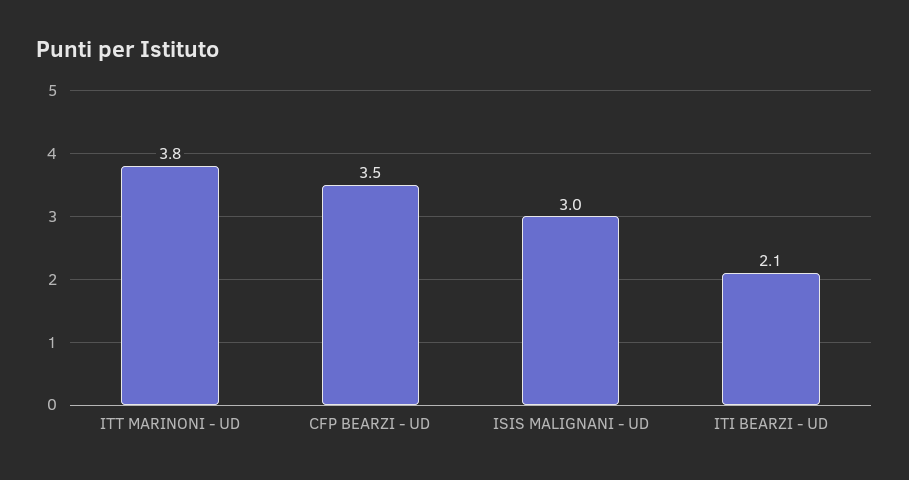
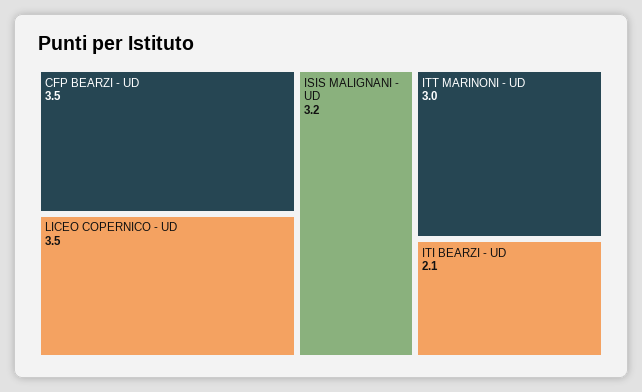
  {
-   "ITT MARINONI - UD": 3.8,
+   "ITT MARINONI - UD": 3,
    "CFP BEARZI - UD": 3.5,
-   "ISIS MALIGNANI - UD": 3,
+   "ISIS MALIGNANI - UD": 3.2,
-   "ITI BEARZI - UD": 2.1
+   "ITI BEARZI - UD": 2.1,
+   "LICEO COPERNICO - UD": 3.5
  }

